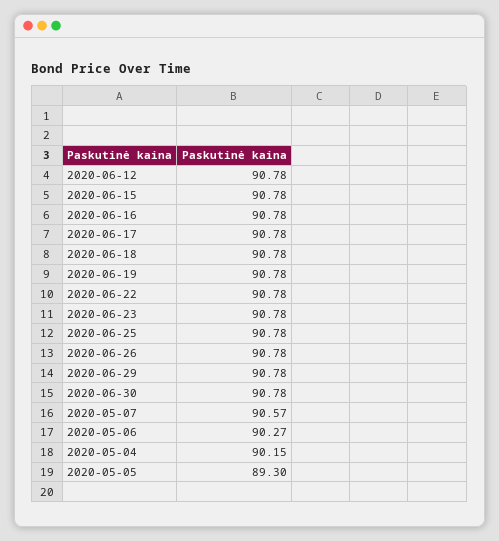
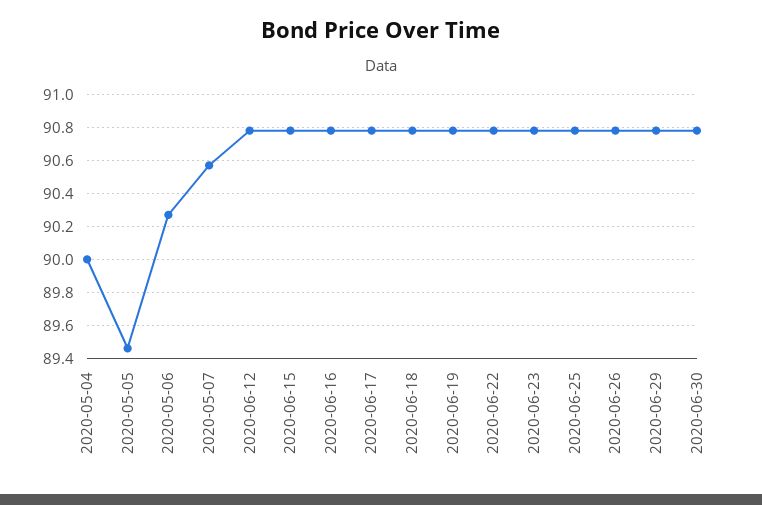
  {
    "2020-06-12": 90.78,
    "2020-06-15": 90.78,
    "2020-06-16": 90.78,
    "2020-06-17": 90.78,
    "2020-06-18": 90.78,
    "2020-06-19": 90.78,
    "2020-06-22": 90.78,
    "2020-06-23": 90.78,
    "2020-06-25": 90.78,
    "2020-06-26": 90.78,
    "2020-06-29": 90.78,
    "2020-06-30": 90.78,
    "2020-05-07": 90.57,
    "2020-05-06": 90.27,
-   "2020-05-04": 90.15,
+   "2020-05-04": 90,
-   "2020-05-05": 89.3
+   "2020-05-05": 89.45
  }

